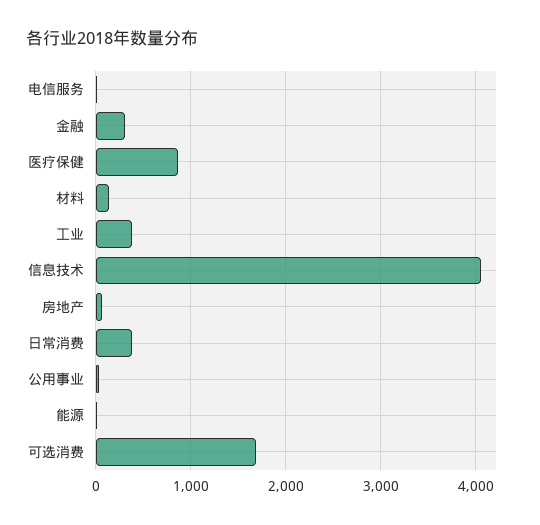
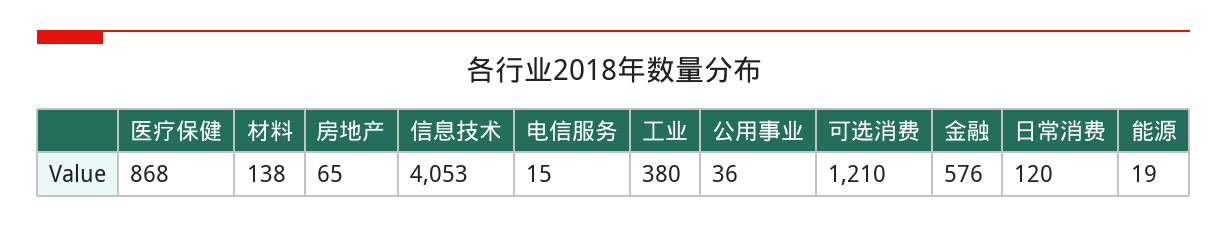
  {
    "电信服务": 15,
-   "金融": 300,
+   "金融": 576,
    "医疗保健": 868,
    "材料": 138,
    "工业": 380,
    "信息技术": 4053,
    "房地产": 65,
-   "日常消费": 400,
+   "日常消费": 120,
    "公用事业": 36,
    "能源": 19,
-   "可选消费": 1700
+   "可选消费": 1210
  }

